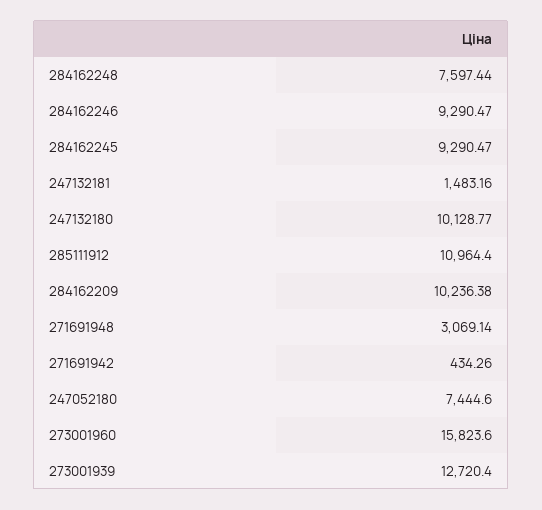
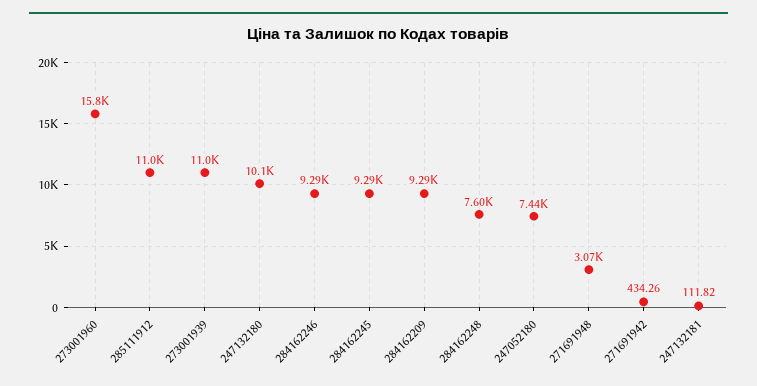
  {
    "284162248": 7597.44,
    "284162246": 9290.47,
    "284162245": 9290.47,
-   "247132181": 1483.16,
+   "247132181": 111.82,
    "247132180": 10128.77,
    "285111912": 10964.4,
-   "284162209": 10236.38,
+   "284162209": 9290,
    "271691948": 3069.14,
    "271691942": 434.26,
    "247052180": 7444.6,
    "273001960": 15823.6,
-   "273001939": 12720.4
+   "273001939": 11000
  }

